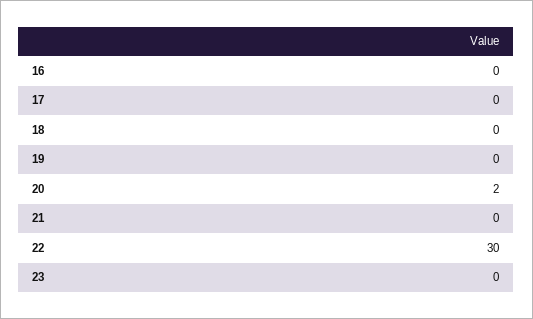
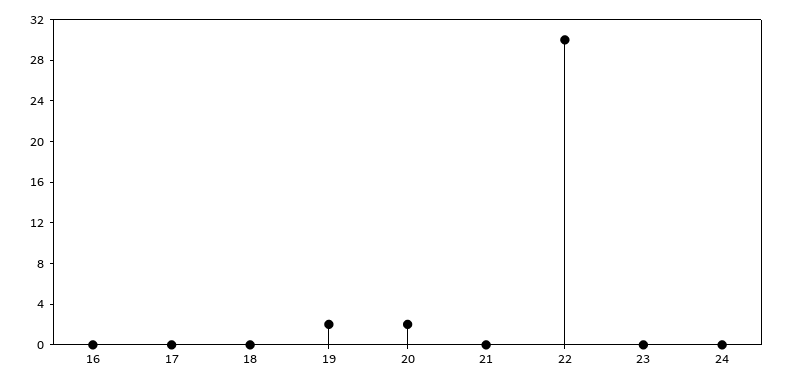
  {
    "16": 0,
    "17": 0,
    "18": 0,
-   "19": 0,
+   "19": 2,
    "20": 2,
    "21": 0,
    "22": 30,
-   "23": 0
+   "23": 0,
+   "24": 0
  }

